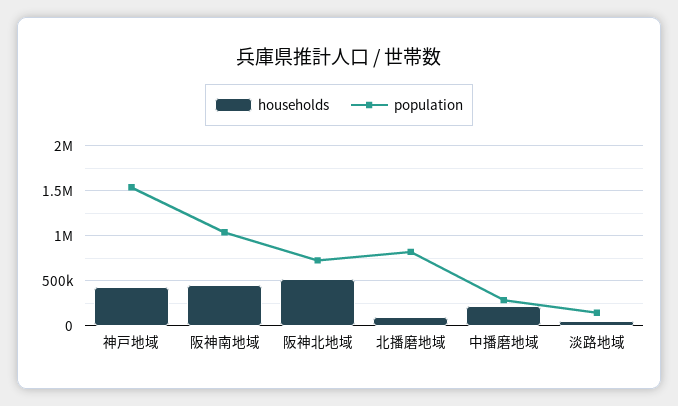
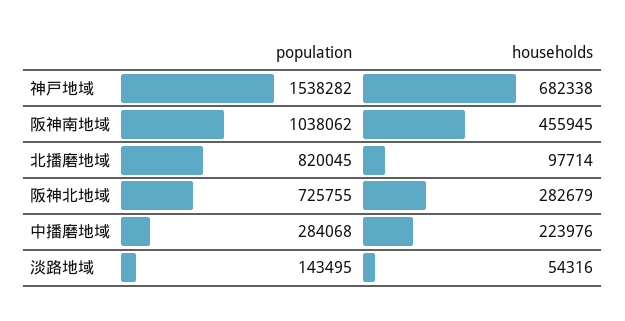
  {
    "households": {
-     "神戸地域": 400000,
+     "神戸地域": 682338,
      "阪神南地域": 455945,
-     "阪神北地域": 500000,
+     "阪神北地域": 282679,
      "北播磨地域": 97714,
      "中播磨地域": 223976,
      "淡路地域": 54316
    },
    "population": {
      "神戸地域": 1538282,
      "阪神南地域": 1038062,
      "阪神北地域": 725755,
      "北播磨地域": 820045,
      "中播磨地域": 284068,
      "淡路地域": 143495
    }
  }

